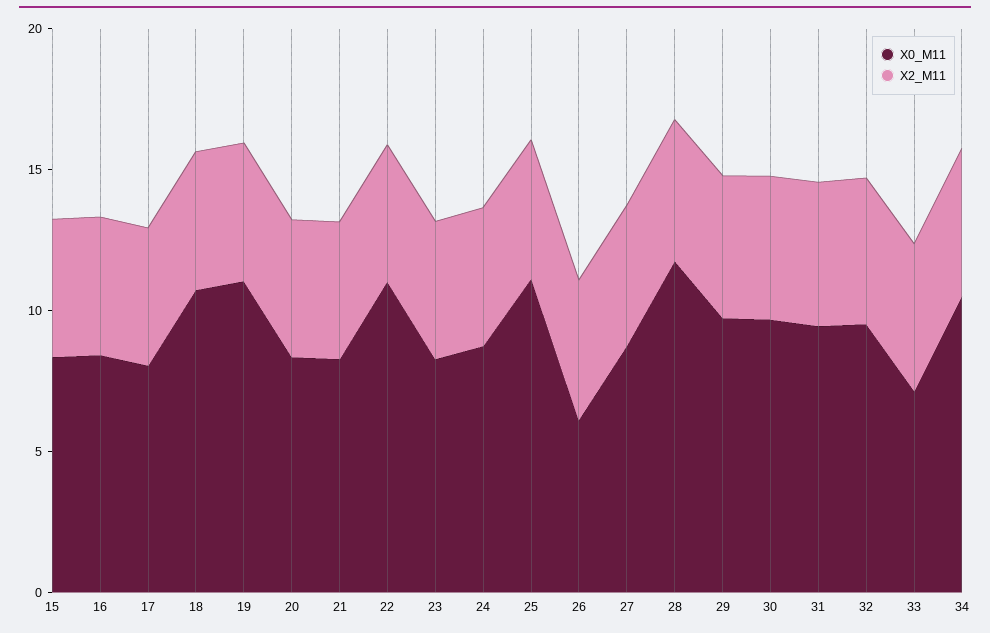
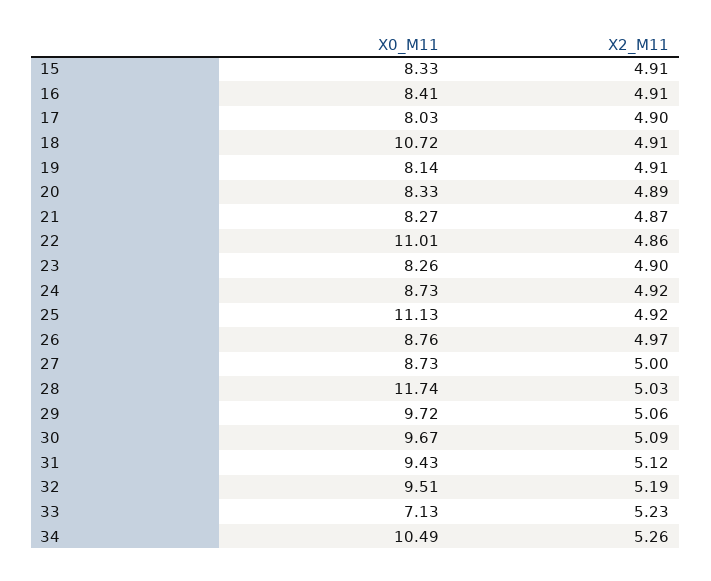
  {
    "X0_M11": {
      "15": 8.33,
      "16": 8.41,
      "17": 8.03,
      "18": 10.72,
-     "19": 11,
+     "19": 8.14,
      "20": 8.33,
      "21": 8.27,
      "22": 11.01,
      "23": 8.26,
      "24": 8.73,
      "25": 11.13,
-     "26": 6,
+     "26": 8.76,
      "27": 8.73,
      "28": 11.74,
      "29": 9.72,
      "30": 9.67,
      "31": 9.43,
      "32": 9.51,
      "33": 7.13,
      "34": 10.49
    },
    "X2_M11": {
      "15": 4.91,
      "16": 4.91,
      "17": 4.9,
      "18": 4.91,
      "19": 4.91,
      "20": 4.89,
      "21": 4.87,
      "22": 4.86,
      "23": 4.9,
      "24": 4.92,
      "25": 4.92,
      "26": 4.97,
      "27": 5,
      "28": 5.03,
      "29": 5.06,
      "30": 5.09,
      "31": 5.12,
      "32": 5.19,
      "33": 5.23,
      "34": 5.26
    }
  }

